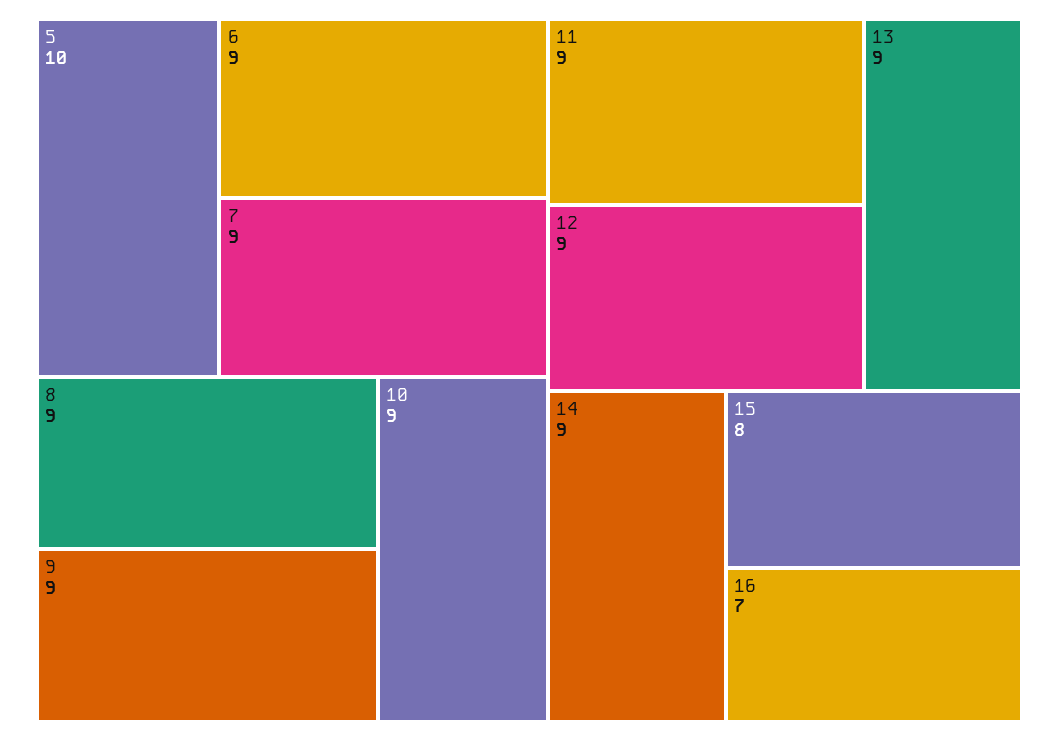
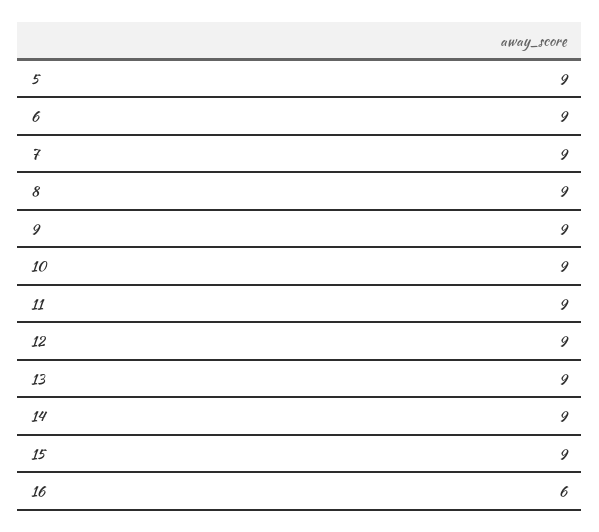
  {
-   "5": 10,
+   "5": 9,
    "6": 9,
    "7": 9,
    "8": 9,
    "9": 9,
    "10": 9,
    "11": 9,
    "12": 9,
    "13": 9,
    "14": 9,
-   "15": 8,
+   "15": 9,
-   "16": 7
+   "16": 6
  }

